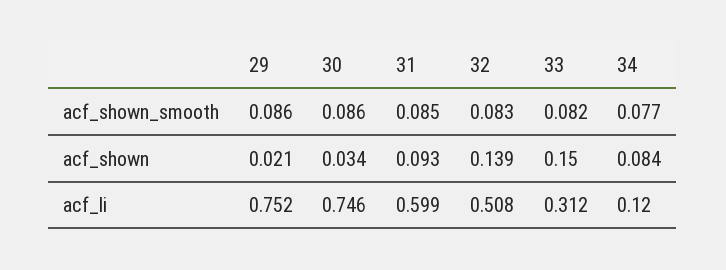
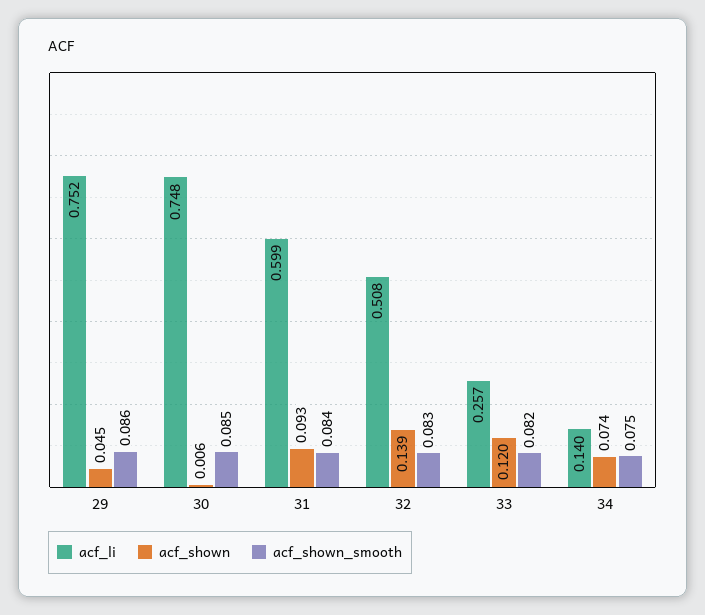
  {
    "acf_shown_smooth": {
      "29": 0.086,
-     "30": 0.086,
+     "30": 0.085,
-     "31": 0.085,
+     "31": 0.084,
      "32": 0.083,
      "33": 0.082,
-     "34": 0.077
+     "34": 0.075
    },
    "acf_shown": {
-     "29": 0.021,
+     "29": 0.045,
-     "30": 0.034,
+     "30": 0.006,
      "31": 0.093,
      "32": 0.139,
-     "33": 0.15,
+     "33": 0.12,
-     "34": 0.084
+     "34": 0.074
    },
    "acf_li": {
      "29": 0.752,
-     "30": 0.746,
+     "30": 0.748,
      "31": 0.599,
      "32": 0.508,
-     "33": 0.312,
+     "33": 0.257,
-     "34": 0.12
+     "34": 0.14
    }
  }

